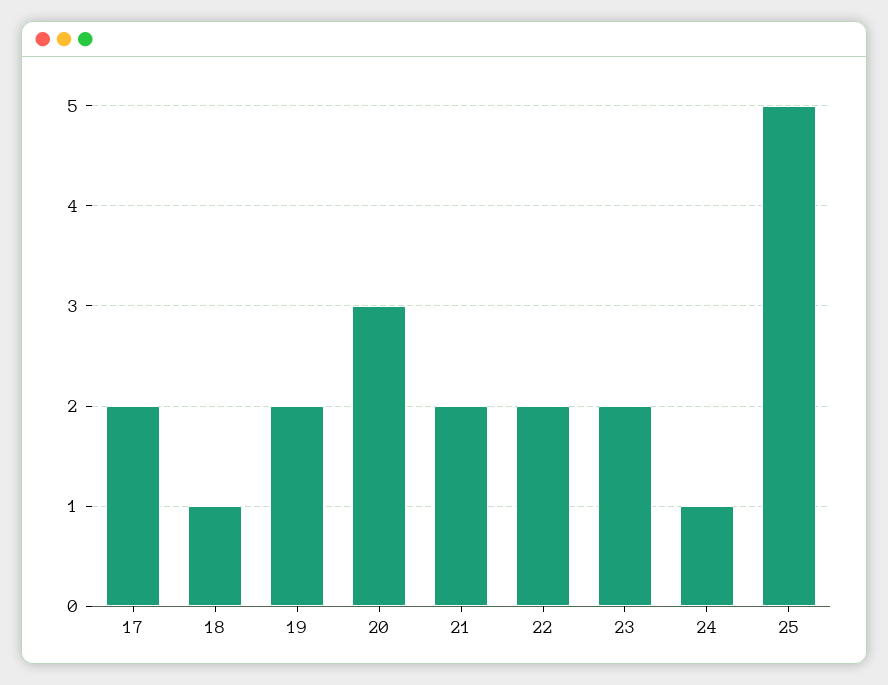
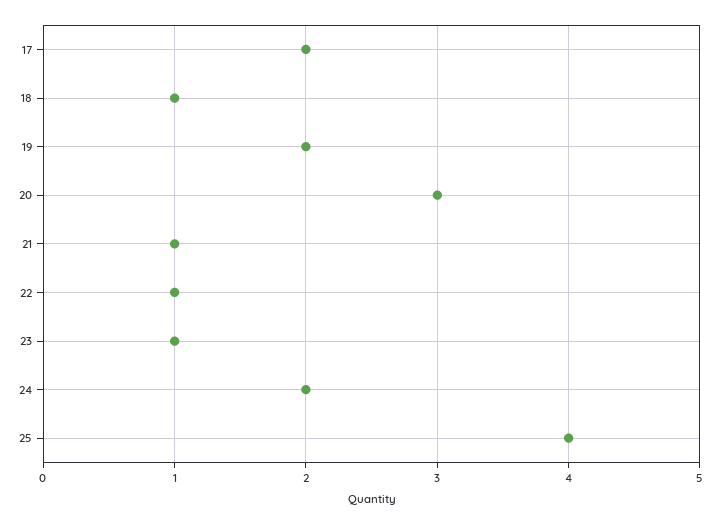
  {
    "17": 2,
    "18": 1,
    "19": 2,
    "20": 3,
-   "21": 2,
+   "21": 1,
-   "22": 2,
+   "22": 1,
-   "23": 2,
+   "23": 1,
-   "24": 1,
+   "24": 2,
-   "25": 5
+   "25": 4
  }

